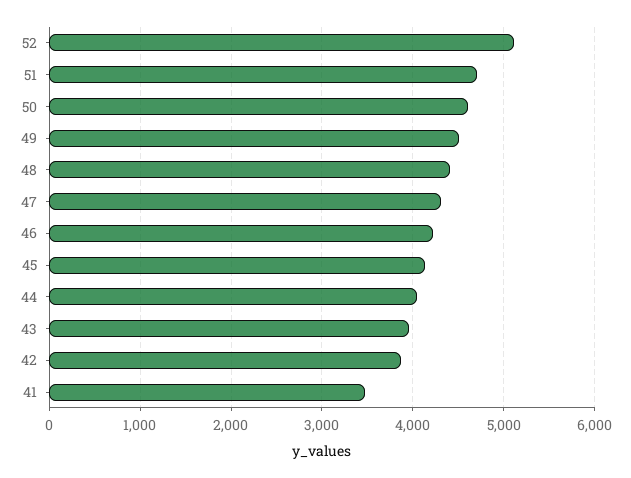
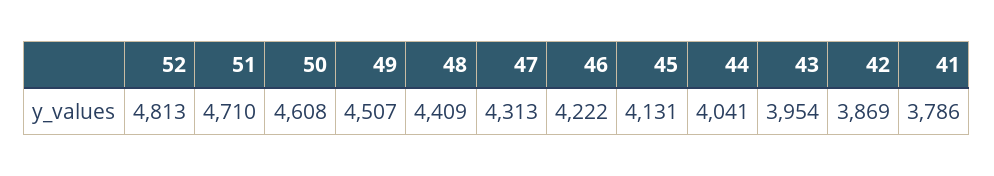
  {
-   "52": 5100,
+   "52": 4813,
    "51": 4710,
    "50": 4608,
    "49": 4507,
    "48": 4409,
    "47": 4313,
    "46": 4222,
    "45": 4131,
    "44": 4041,
    "43": 3954,
    "42": 3869,
-   "41": 3500
+   "41": 3786
  }

